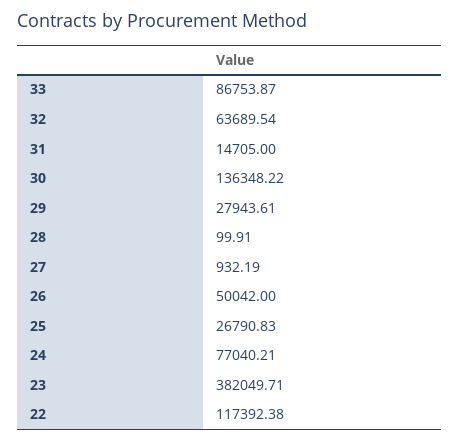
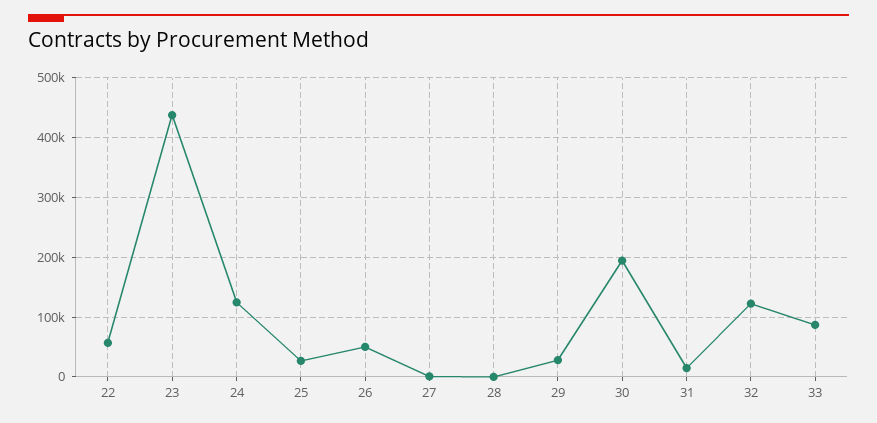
  {
    "33": 86753.87,
-   "32": 63689.54,
+   "32": 120000,
    "31": 14705,
-   "30": 136348.22,
+   "30": 200000,
    "29": 27943.61,
    "28": 99.91,
    "27": 932.19,
    "26": 50042,
    "25": 26790.83,
-   "24": 77040.21,
+   "24": 120000,
-   "23": 382049.71,
+   "23": 440000,
-   "22": 117392.38
+   "22": 60000
  }

